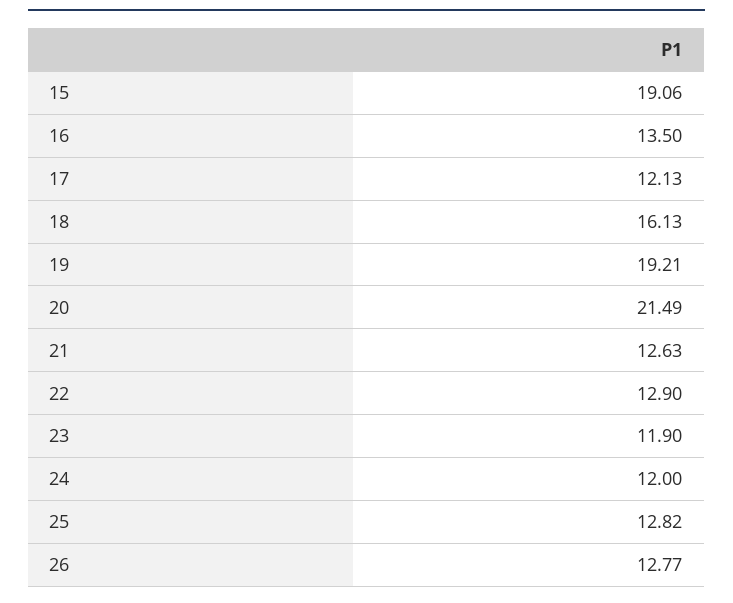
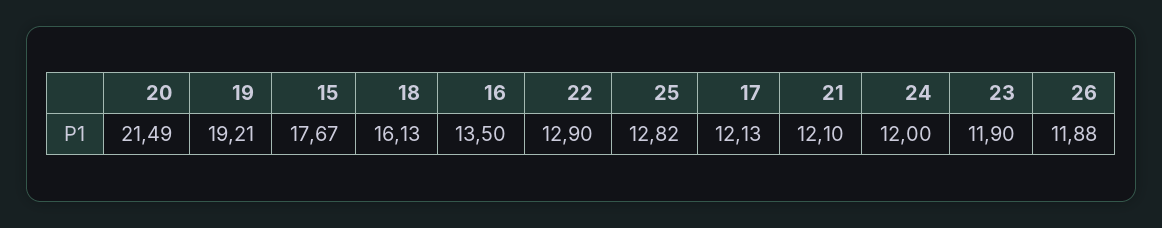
  {
-   "15": 19.06,
+   "15": 17.67,
    "16": 13.5,
    "17": 12.13,
    "18": 16.13,
    "19": 19.21,
    "20": 21.49,
-   "21": 12.63,
+   "21": 12.1,
    "22": 12.9,
    "23": 11.9,
    "24": 12,
    "25": 12.82,
-   "26": 12.77
+   "26": 11.88
  }

